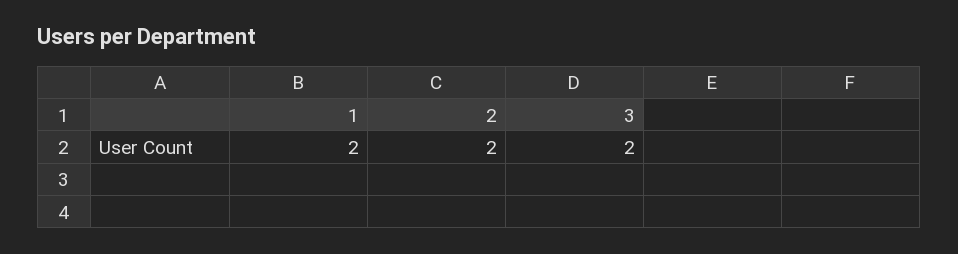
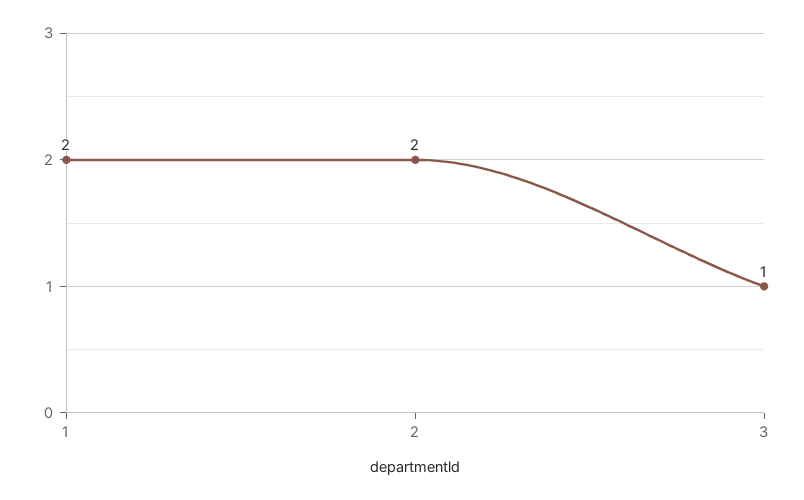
  {
    "1": 2,
    "2": 2,
-   "3": 2
+   "3": 1
  }

